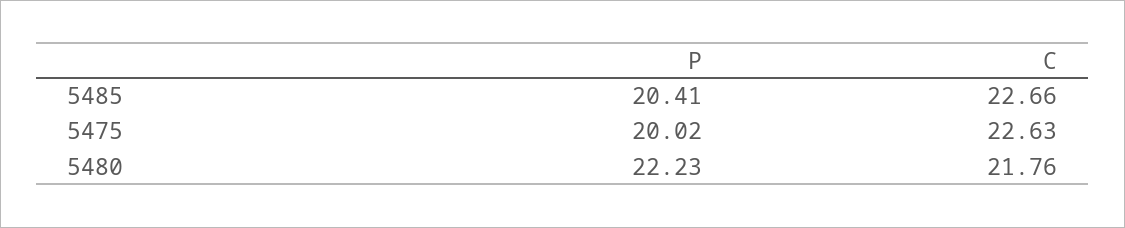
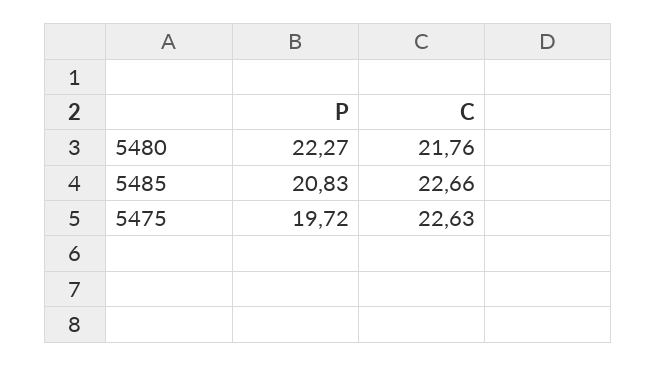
  {
    "P": {
-     "5485": 20.41,
+     "5485": 20.83,
-     "5475": 20.02,
+     "5475": 19.72,
-     "5480": 22.23
+     "5480": 22.27
    },
    "C": {
      "5485": 22.66,
      "5475": 22.63,
      "5480": 21.76
    }
  }

